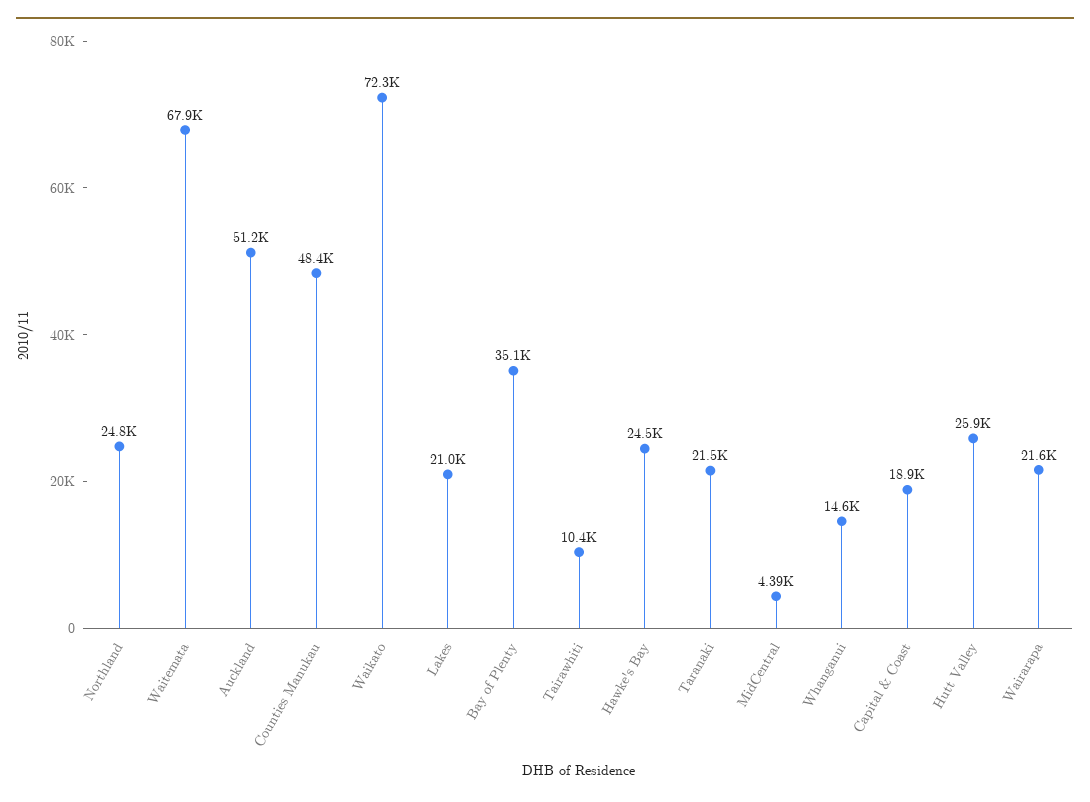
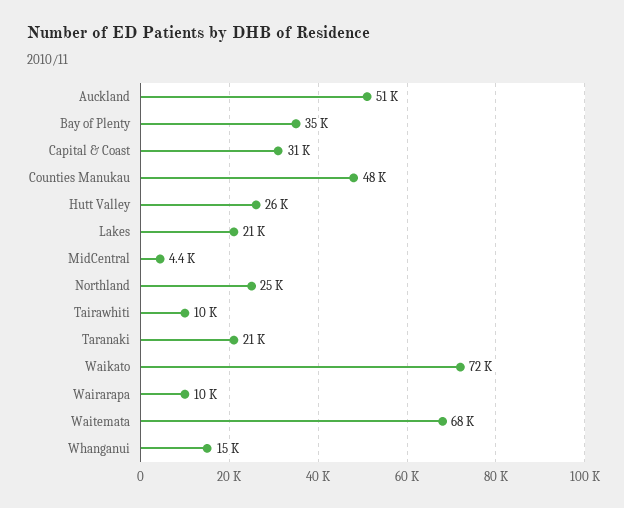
  {
    "Northland": 24800,
    "Waitemata": 67900,
    "Auckland": 51200,
    "Counties Manukau": 48400,
    "Waikato": 72300,
    "Lakes": 21000,
    "Bay of Plenty": 35100,
    "Tairawhiti": 10400,
-   "Hawke's Bay": 24500,
    "Taranaki": 21500,
    "MidCentral": 4390,
    "Whanganui": 14600,
-   "Capital & Coast": 18900,
+   "Capital & Coast": 31000,
    "Hutt Valley": 25900,
-   "Wairarapa": 21600
+   "Wairarapa": 10000
  }

